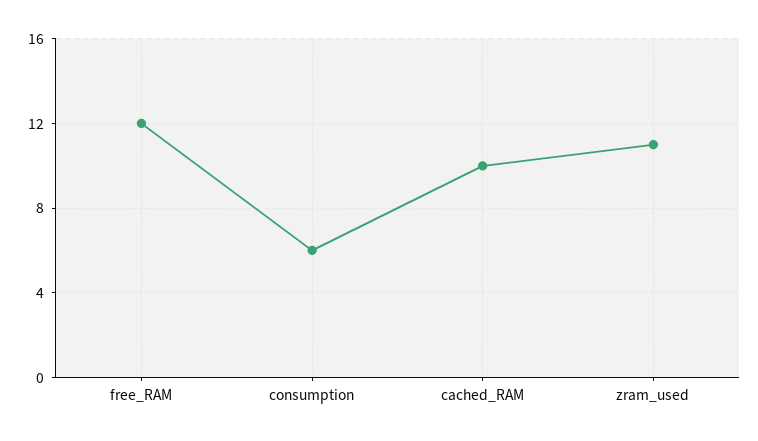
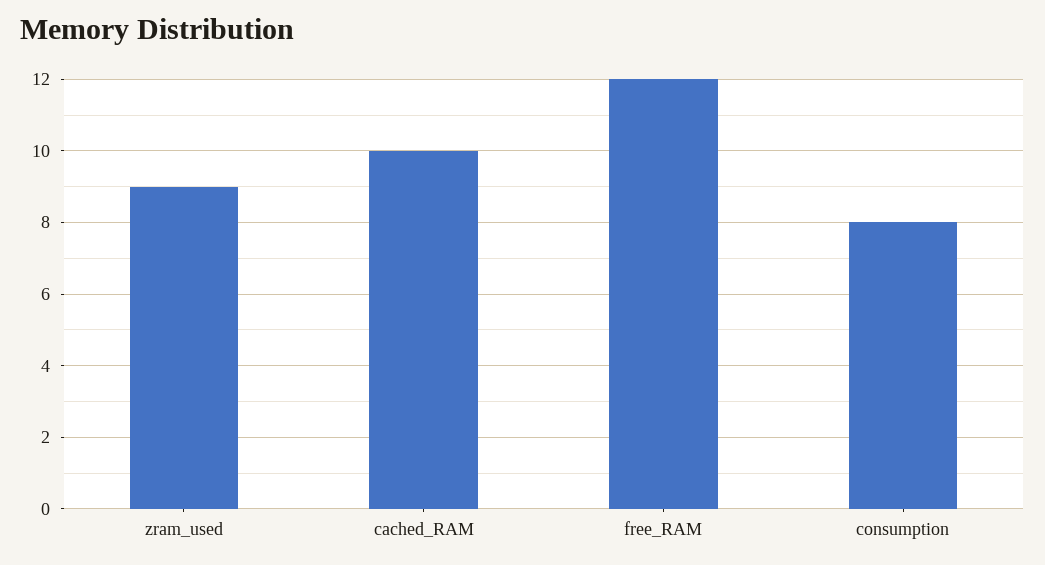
  {
    "free_RAM": 12,
-   "consumption": 6,
+   "consumption": 8,
    "cached_RAM": 10,
-   "zram_used": 11
+   "zram_used": 9
  }

